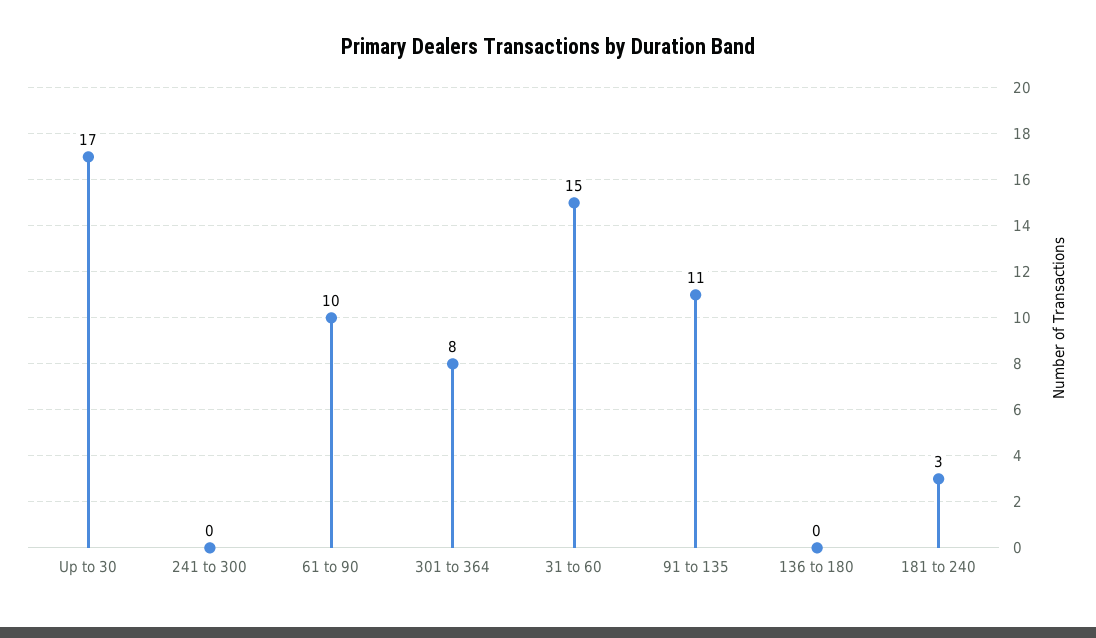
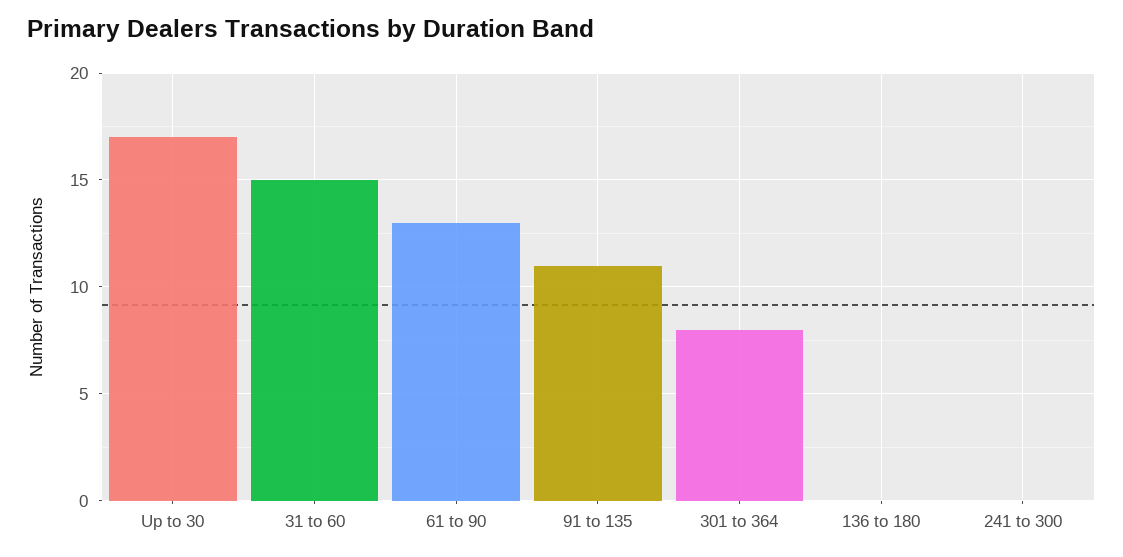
  {
    "Up to 30": 17,
    "241 to 300": 0,
-   "61 to 90": 10,
+   "61 to 90": 13,
    "301 to 364": 8,
    "31 to 60": 15,
    "91 to 135": 11,
-   "136 to 180": 0,
+   "136 to 180": 0
-   "181 to 240": 3
  }

